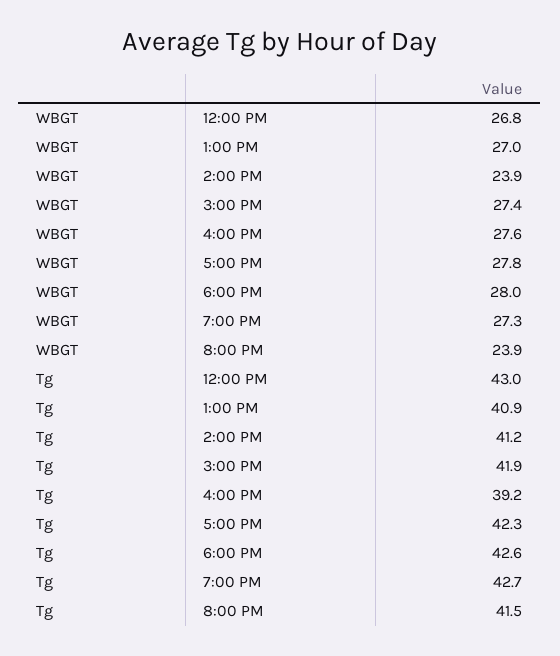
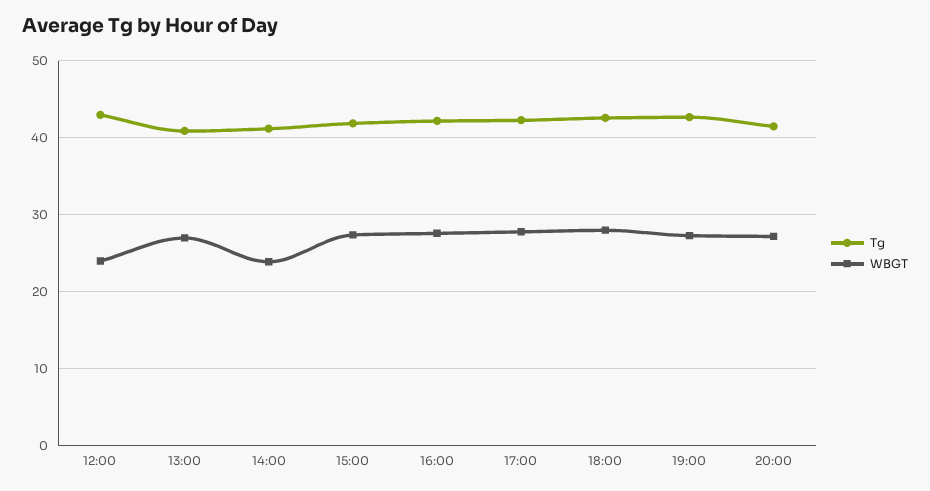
  {
    "WBGT": {
-     "12:00 PM": 26.8,
+     "12:00 PM": 24,
      "1:00 PM": 27,
      "2:00 PM": 23.9,
      "3:00 PM": 27.4,
      "4:00 PM": 27.6,
      "5:00 PM": 27.8,
      "6:00 PM": 28,
      "7:00 PM": 27.3,
-     "8:00 PM": 23.9
+     "8:00 PM": 27
    },
    "Tg": {
      "12:00 PM": 43,
      "1:00 PM": 40.9,
      "2:00 PM": 41.2,
      "3:00 PM": 41.9,
-     "4:00 PM": 39.2,
+     "4:00 PM": 42,
      "5:00 PM": 42.3,
      "6:00 PM": 42.6,
      "7:00 PM": 42.7,
      "8:00 PM": 41.5
    }
  }

